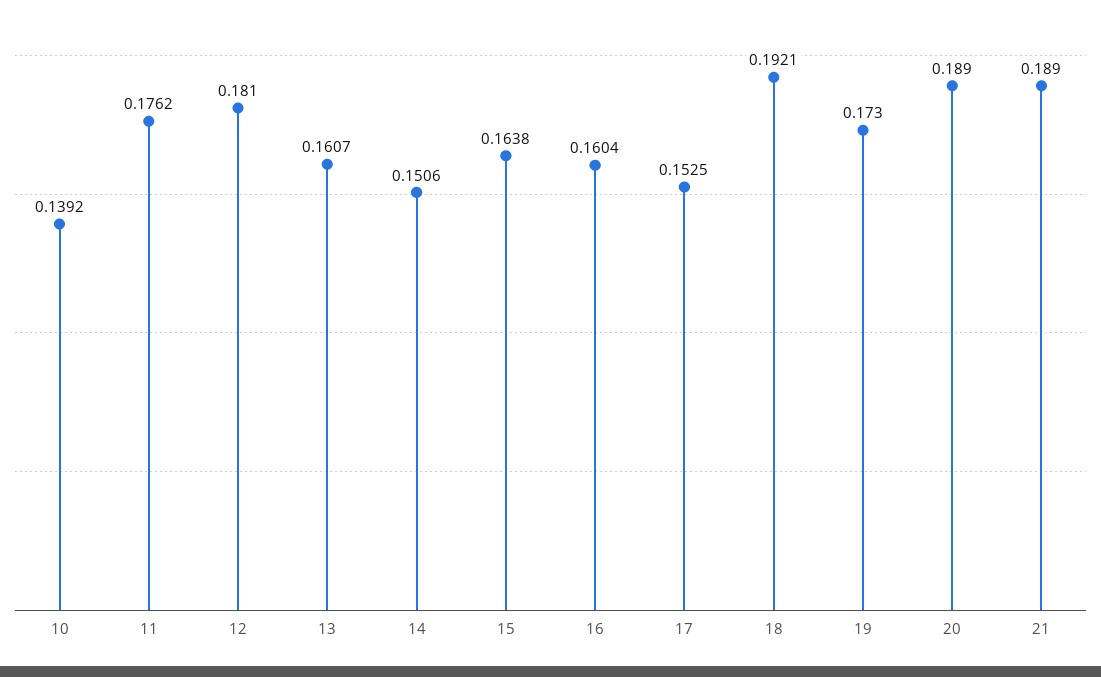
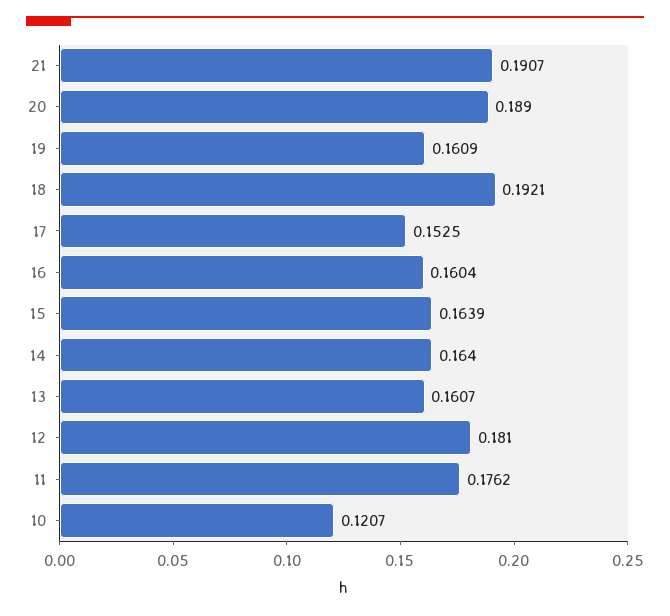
  {
-   "10": 0.1392,
+   "10": 0.1207,
    "11": 0.1762,
    "12": 0.181,
    "13": 0.1607,
-   "14": 0.1506,
+   "14": 0.164,
-   "15": 0.1638,
+   "15": 0.1639,
    "16": 0.1604,
    "17": 0.1525,
    "18": 0.1921,
-   "19": 0.173,
+   "19": 0.1609,
    "20": 0.189,
-   "21": 0.189
+   "21": 0.1907
  }

